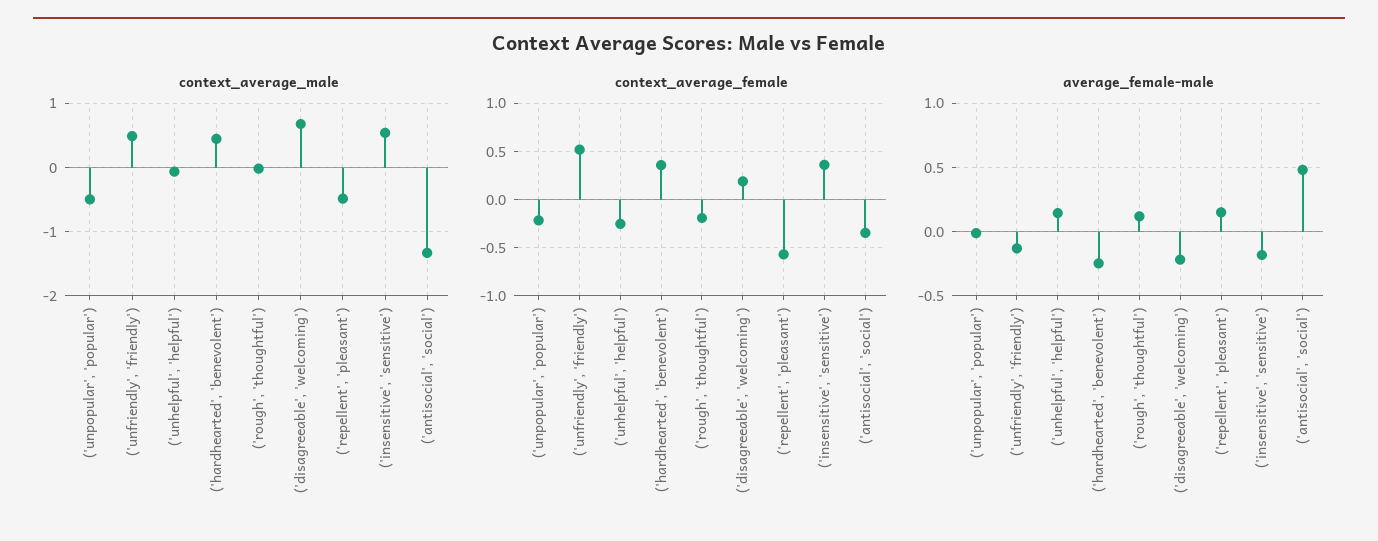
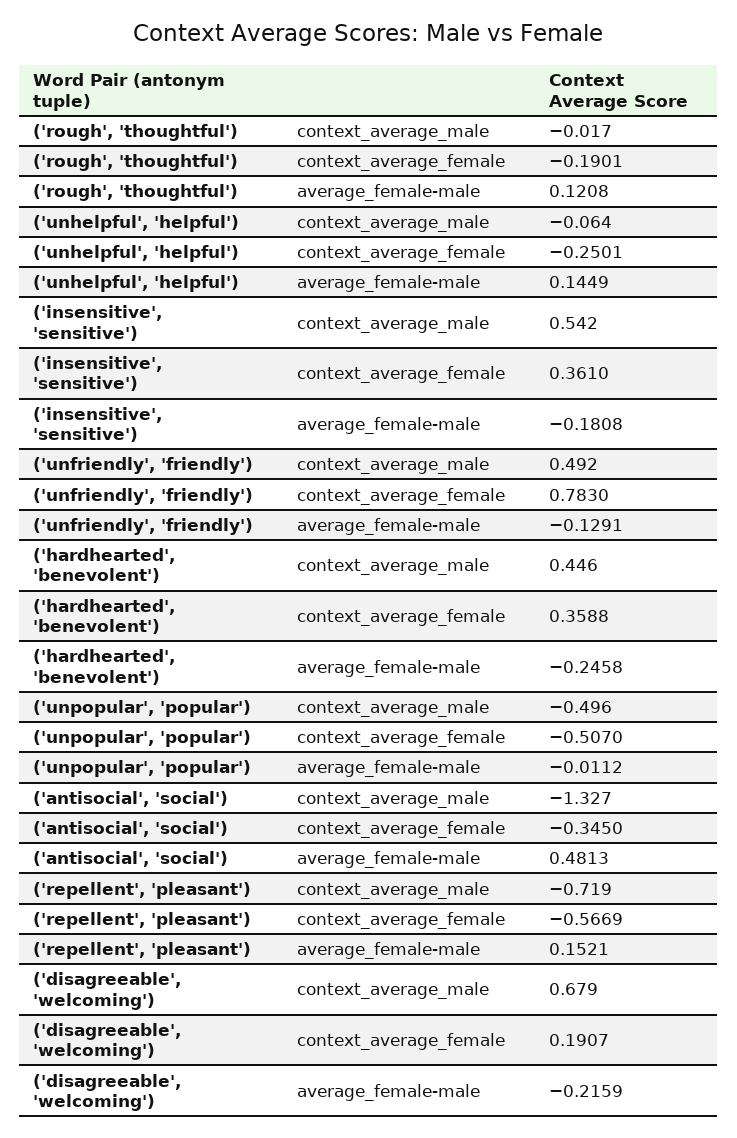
  {
    "context_average_male": {
      "('unpopular', 'popular')": -0.496,
      "('unfriendly', 'friendly')": 0.492,
      "('unhelpful', 'helpful')": -0.064,
      "('hardhearted', 'benevolent')": 0.446,
      "('rough', 'thoughtful')": -0.017,
      "('disagreeable', 'welcoming')": 0.679,
-     "('repellent', 'pleasant')": -0.5,
+     "('repellent', 'pleasant')": -0.719,
      "('insensitive', 'sensitive')": 0.542,
      "('antisocial', 'social')": -1.327
    },
    "context_average_female": {
-     "('unpopular', 'popular')": -0.2,
+     "('unpopular', 'popular')": -0.507,
-     "('unfriendly', 'friendly')": 0.5,
+     "('unfriendly', 'friendly')": 0.783,
      "('unhelpful', 'helpful')": -0.2501,
      "('hardhearted', 'benevolent')": 0.3588,
      "('rough', 'thoughtful')": -0.1901,
      "('disagreeable', 'welcoming')": 0.1907,
      "('repellent', 'pleasant')": -0.5669,
      "('insensitive', 'sensitive')": 0.361,
      "('antisocial', 'social')": -0.345
    },
    "average_female-male": {
      "('unpopular', 'popular')": -0.0112,
      "('unfriendly', 'friendly')": -0.1291,
      "('unhelpful', 'helpful')": 0.1449,
      "('hardhearted', 'benevolent')": -0.2458,
      "('rough', 'thoughtful')": 0.1208,
      "('disagreeable', 'welcoming')": -0.2159,
      "('repellent', 'pleasant')": 0.1521,
      "('insensitive', 'sensitive')": -0.1808,
      "('antisocial', 'social')": 0.4813
    }
  }

